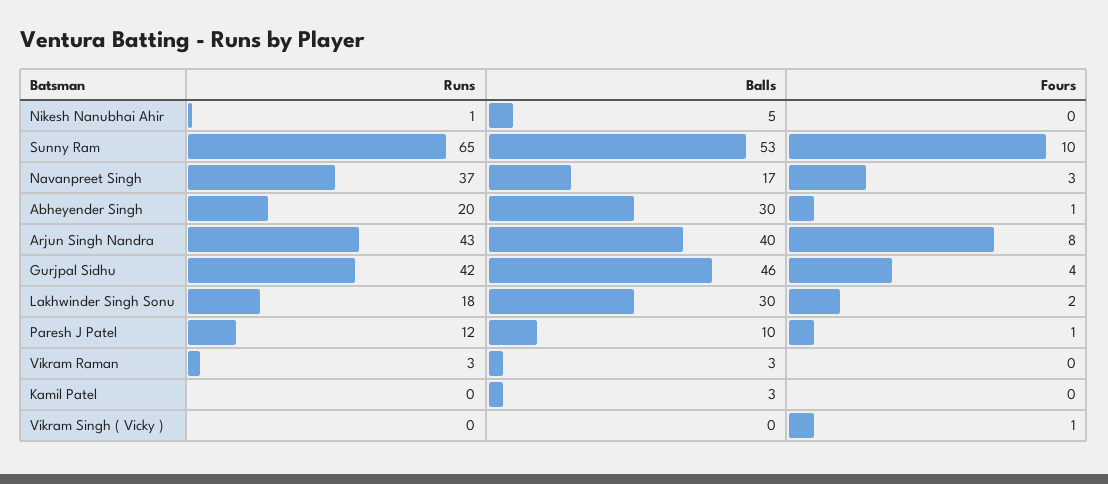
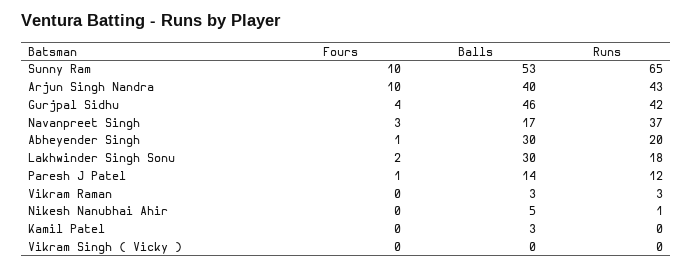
  {
    "Runs": {
      "Nikesh Nanubhai Ahir": 1,
      "Sunny Ram": 65,
      "Navanpreet Singh": 37,
      "Abheyender Singh": 20,
      "Arjun Singh Nandra": 43,
      "Gurjpal Sidhu": 42,
      "Lakhwinder Singh Sonu": 18,
      "Paresh J Patel": 12,
      "Vikram Raman": 3,
      "Kamil Patel": 0,
      "Vikram Singh ( Vicky )": 0
    },
    "Balls": {
      "Nikesh Nanubhai Ahir": 5,
      "Sunny Ram": 53,
      "Navanpreet Singh": 17,
      "Abheyender Singh": 30,
      "Arjun Singh Nandra": 40,
      "Gurjpal Sidhu": 46,
      "Lakhwinder Singh Sonu": 30,
-     "Paresh J Patel": 10,
+     "Paresh J Patel": 14,
      "Vikram Raman": 3,
      "Kamil Patel": 3,
      "Vikram Singh ( Vicky )": 0
    },
    "Fours": {
      "Nikesh Nanubhai Ahir": 0,
      "Sunny Ram": 10,
      "Navanpreet Singh": 3,
      "Abheyender Singh": 1,
-     "Arjun Singh Nandra": 8,
+     "Arjun Singh Nandra": 10,
      "Gurjpal Sidhu": 4,
      "Lakhwinder Singh Sonu": 2,
      "Paresh J Patel": 1,
      "Vikram Raman": 0,
      "Kamil Patel": 0,
-     "Vikram Singh ( Vicky )": 1
+     "Vikram Singh ( Vicky )": 0
    }
  }

